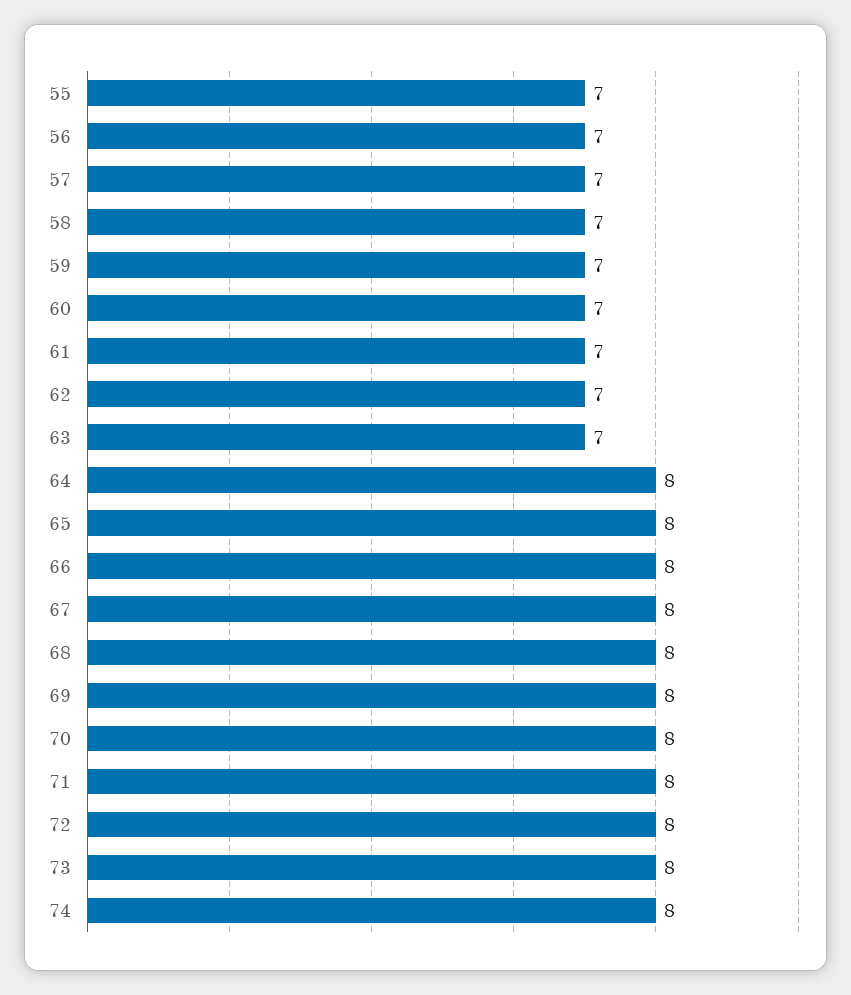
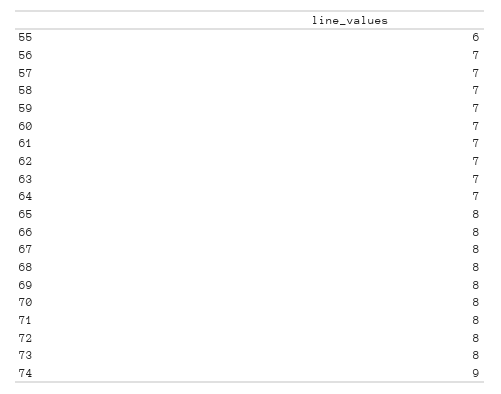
  {
-   "55": 7,
+   "55": 6,
    "56": 7,
    "57": 7,
    "58": 7,
    "59": 7,
    "60": 7,
    "61": 7,
    "62": 7,
    "63": 7,
-   "64": 8,
+   "64": 7,
    "65": 8,
    "66": 8,
    "67": 8,
    "68": 8,
    "69": 8,
    "70": 8,
    "71": 8,
    "72": 8,
    "73": 8,
-   "74": 8
+   "74": 9
  }

